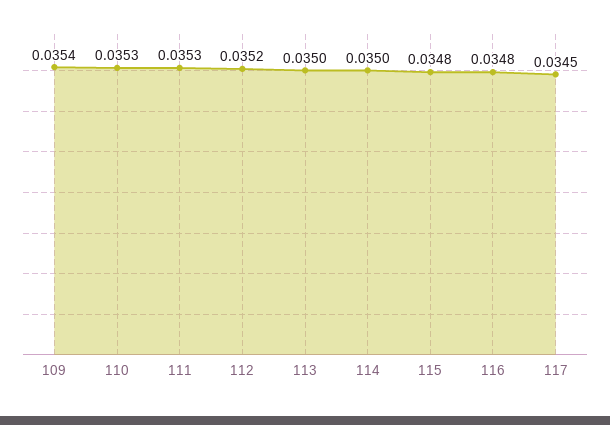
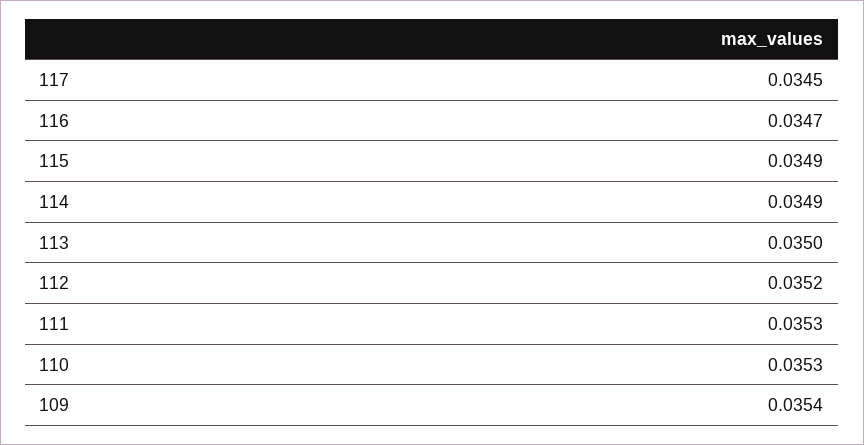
  {
    "109": 0.0354,
    "110": 0.0353,
    "111": 0.0353,
    "112": 0.0352,
    "113": 0.035,
-   "114": 0.035,
+   "114": 0.0349,
-   "115": 0.0348,
+   "115": 0.0349,
-   "116": 0.0348,
+   "116": 0.0347,
    "117": 0.0345
  }

